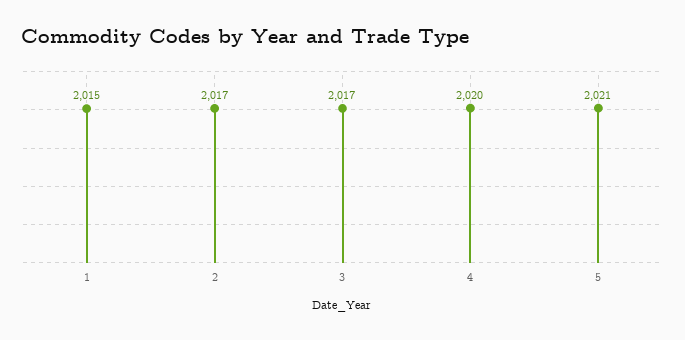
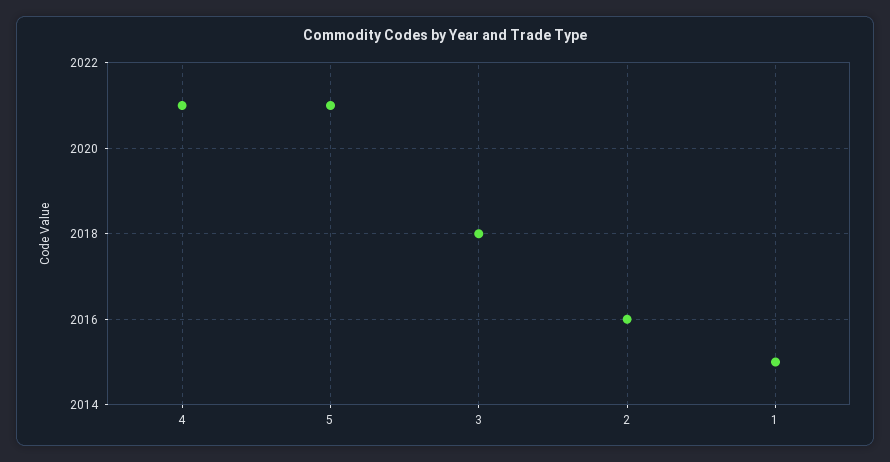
  {
    "1": 2015,
-   "2": 2017,
+   "2": 2016,
-   "3": 2017,
+   "3": 2018,
-   "4": 2020,
+   "4": 2021,
    "5": 2021
  }

